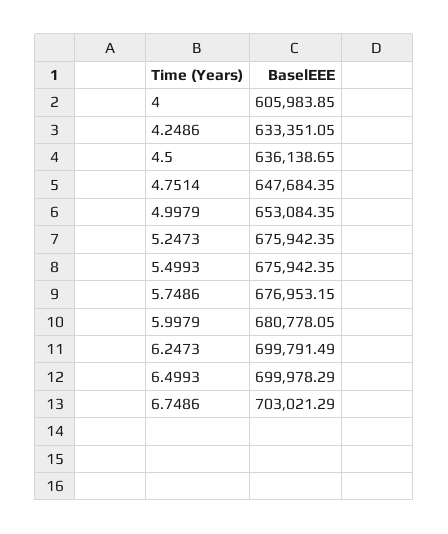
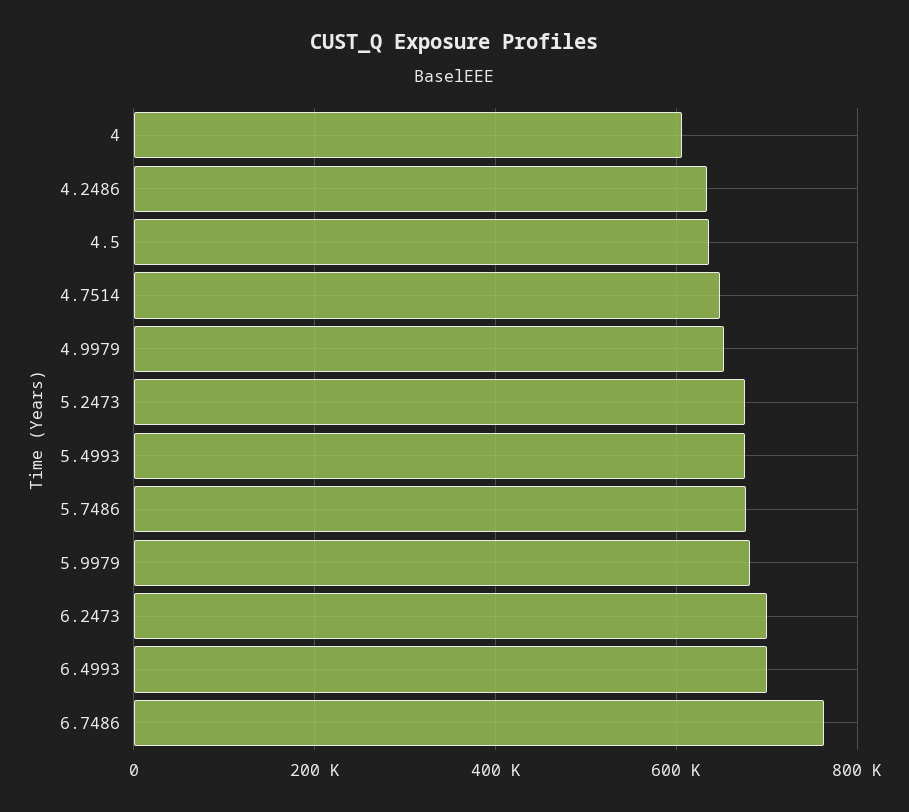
  {
    "4": 605983.85,
    "4.2486": 633351.05,
    "4.5": 636138.65,
    "4.7514": 647684.35,
    "4.9979": 653084.35,
    "5.2473": 675942.35,
    "5.4993": 675942.35,
    "5.7486": 676953.15,
    "5.9979": 680778.05,
    "6.2473": 699791.49,
    "6.4993": 699978.29,
-   "6.7486": 703021.29
+   "6.7486": 760000
  }

